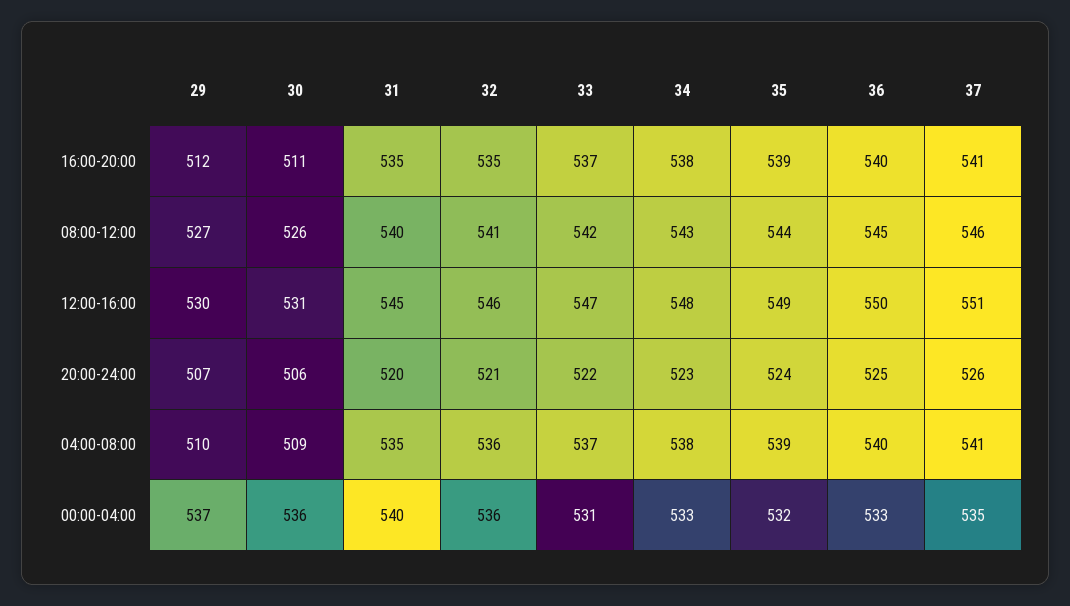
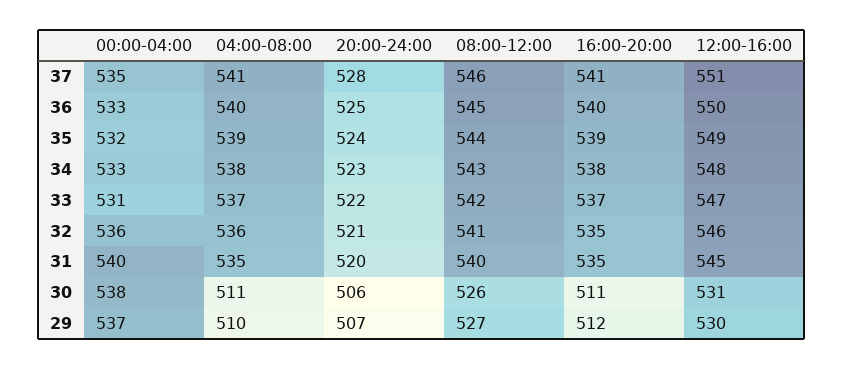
  {
    "29": {
      "16:00-20:00": 512,
      "08:00-12:00": 527,
      "12:00-16:00": 530,
      "20:00-24:00": 507,
      "04:00-08:00": 510,
      "00:00-04:00": 537
    },
    "30": {
      "16:00-20:00": 511,
      "08:00-12:00": 526,
      "12:00-16:00": 531,
      "20:00-24:00": 506,
-     "04:00-08:00": 509,
+     "04:00-08:00": 511,
-     "00:00-04:00": 536
+     "00:00-04:00": 538
    },
    "31": {
      "16:00-20:00": 535,
      "08:00-12:00": 540,
      "12:00-16:00": 545,
      "20:00-24:00": 520,
      "04:00-08:00": 535,
      "00:00-04:00": 540
    },
    "32": {
      "16:00-20:00": 535,
      "08:00-12:00": 541,
      "12:00-16:00": 546,
      "20:00-24:00": 521,
      "04:00-08:00": 536,
      "00:00-04:00": 536
    },
    "33": {
      "16:00-20:00": 537,
      "08:00-12:00": 542,
      "12:00-16:00": 547,
      "20:00-24:00": 522,
      "04:00-08:00": 537,
      "00:00-04:00": 531
    },
    "34": {
      "16:00-20:00": 538,
      "08:00-12:00": 543,
      "12:00-16:00": 548,
      "20:00-24:00": 523,
      "04:00-08:00": 538,
      "00:00-04:00": 533
    },
    "35": {
      "16:00-20:00": 539,
      "08:00-12:00": 544,
      "12:00-16:00": 549,
      "20:00-24:00": 524,
      "04:00-08:00": 539,
      "00:00-04:00": 532
    },
    "36": {
      "16:00-20:00": 540,
      "08:00-12:00": 545,
      "12:00-16:00": 550,
      "20:00-24:00": 525,
      "04:00-08:00": 540,
      "00:00-04:00": 533
    },
    "37": {
      "16:00-20:00": 541,
      "08:00-12:00": 546,
      "12:00-16:00": 551,
-     "20:00-24:00": 526,
+     "20:00-24:00": 528,
      "04:00-08:00": 541,
      "00:00-04:00": 535
    }
  }

